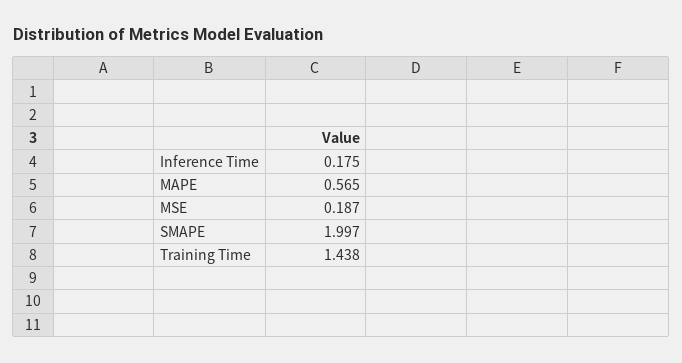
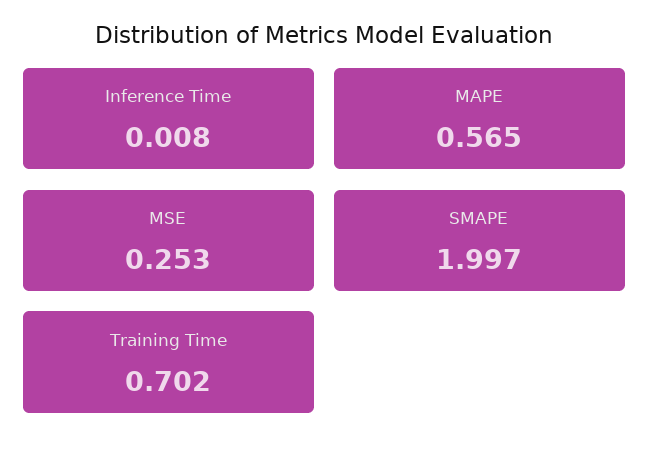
  {
-   "Inference Time": 0.175,
+   "Inference Time": 0.008,
    "MAPE": 0.565,
-   "MSE": 0.187,
+   "MSE": 0.253,
    "SMAPE": 1.997,
-   "Training Time": 1.438
+   "Training Time": 0.702
  }

